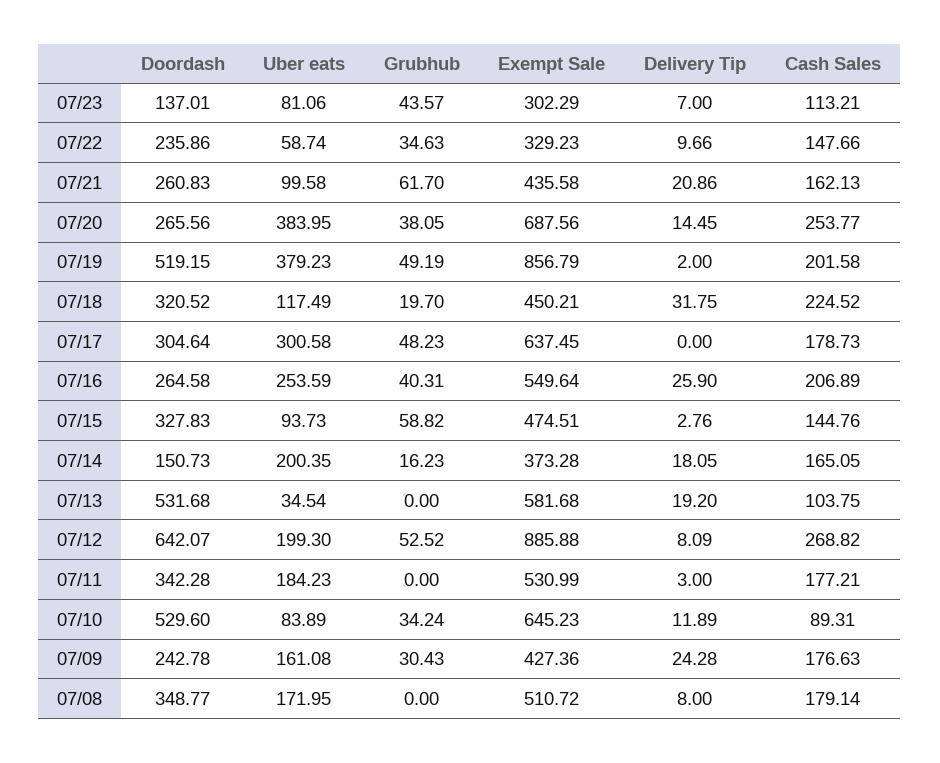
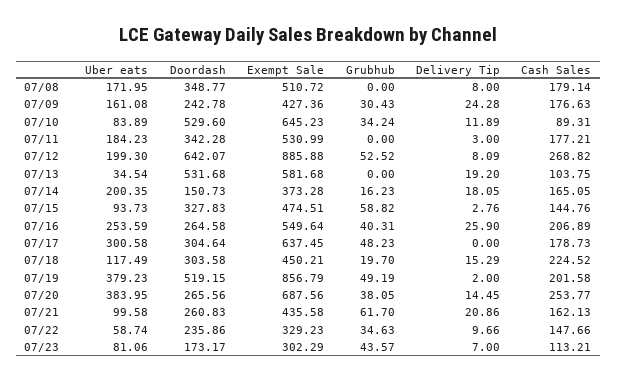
  {
    "Doordash": {
-     "07/23": 137.01,
+     "07/23": 173.17,
      "07/22": 235.86,
      "07/21": 260.83,
      "07/20": 265.56,
      "07/19": 519.15,
-     "07/18": 320.52,
+     "07/18": 303.58,
      "07/17": 304.64,
      "07/16": 264.58,
      "07/15": 327.83,
      "07/14": 150.73,
      "07/13": 531.68,
      "07/12": 642.07,
      "07/11": 342.28,
      "07/10": 529.6,
      "07/09": 242.78,
      "07/08": 348.77
    },
    "Uber eats": {
      "07/23": 81.06,
      "07/22": 58.74,
      "07/21": 99.58,
      "07/20": 383.95,
      "07/19": 379.23,
      "07/18": 117.49,
      "07/17": 300.58,
      "07/16": 253.59,
      "07/15": 93.73,
      "07/14": 200.35,
      "07/13": 34.54,
      "07/12": 199.3,
      "07/11": 184.23,
      "07/10": 83.89,
      "07/09": 161.08,
      "07/08": 171.95
    },
    "Grubhub": {
      "07/23": 43.57,
      "07/22": 34.63,
      "07/21": 61.7,
      "07/20": 38.05,
      "07/19": 49.19,
      "07/18": 19.7,
      "07/17": 48.23,
      "07/16": 40.31,
      "07/15": 58.82,
      "07/14": 16.23,
      "07/13": 0,
      "07/12": 52.52,
      "07/11": 0,
      "07/10": 34.24,
      "07/09": 30.43,
      "07/08": 0
    },
    "Exempt Sale": {
      "07/23": 302.29,
      "07/22": 329.23,
      "07/21": 435.58,
      "07/20": 687.56,
      "07/19": 856.79,
      "07/18": 450.21,
      "07/17": 637.45,
      "07/16": 549.64,
      "07/15": 474.51,
      "07/14": 373.28,
      "07/13": 581.68,
      "07/12": 885.88,
      "07/11": 530.99,
      "07/10": 645.23,
      "07/09": 427.36,
      "07/08": 510.72
    },
    "Delivery Tip": {
      "07/23": 7,
      "07/22": 9.66,
      "07/21": 20.86,
      "07/20": 14.45,
      "07/19": 2,
-     "07/18": 31.75,
+     "07/18": 15.29,
      "07/17": 0,
      "07/16": 25.9,
      "07/15": 2.76,
      "07/14": 18.05,
      "07/13": 19.2,
      "07/12": 8.09,
      "07/11": 3,
      "07/10": 11.89,
      "07/09": 24.28,
      "07/08": 8
    },
    "Cash Sales": {
      "07/23": 113.21,
      "07/22": 147.66,
      "07/21": 162.13,
      "07/20": 253.77,
      "07/19": 201.58,
      "07/18": 224.52,
      "07/17": 178.73,
      "07/16": 206.89,
      "07/15": 144.76,
      "07/14": 165.05,
      "07/13": 103.75,
      "07/12": 268.82,
      "07/11": 177.21,
      "07/10": 89.31,
      "07/09": 176.63,
      "07/08": 179.14
    }
  }

